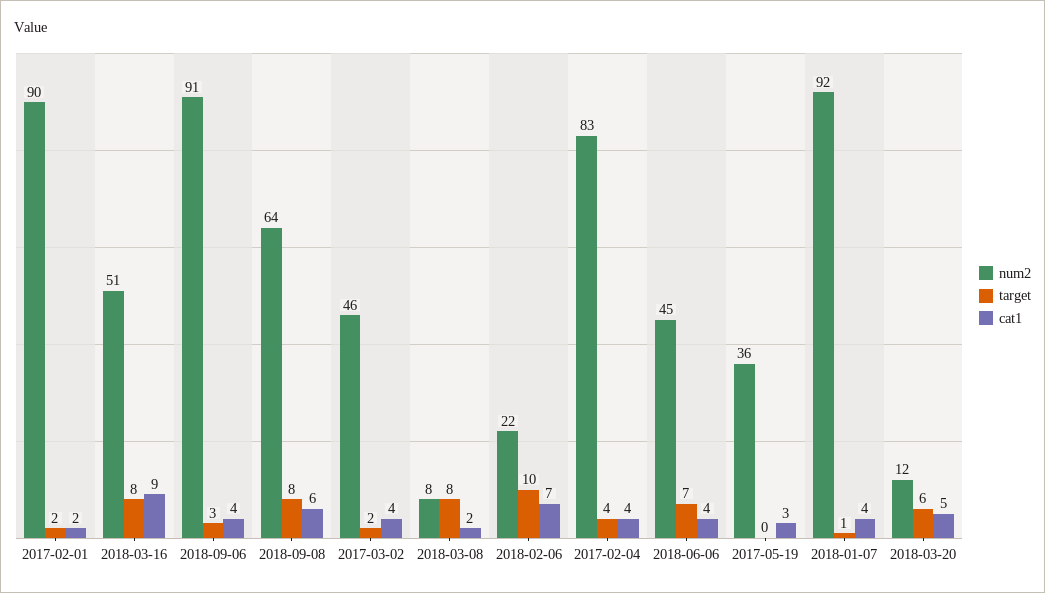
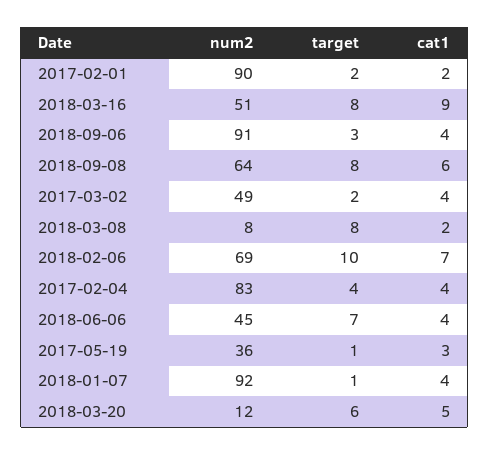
  {
    "num2": {
      "2017-02-01": 90,
      "2018-03-16": 51,
      "2018-09-06": 91,
      "2018-09-08": 64,
-     "2017-03-02": 46,
+     "2017-03-02": 49,
      "2018-03-08": 8,
-     "2018-02-06": 22,
+     "2018-02-06": 69,
      "2017-02-04": 83,
      "2018-06-06": 45,
      "2017-05-19": 36,
      "2018-01-07": 92,
      "2018-03-20": 12
    },
    "target": {
      "2017-02-01": 2,
      "2018-03-16": 8,
      "2018-09-06": 3,
      "2018-09-08": 8,
      "2017-03-02": 2,
      "2018-03-08": 8,
      "2018-02-06": 10,
      "2017-02-04": 4,
      "2018-06-06": 7,
-     "2017-05-19": 0,
+     "2017-05-19": 1,
      "2018-01-07": 1,
      "2018-03-20": 6
    },
    "cat1": {
      "2017-02-01": 2,
      "2018-03-16": 9,
      "2018-09-06": 4,
      "2018-09-08": 6,
      "2017-03-02": 4,
      "2018-03-08": 2,
      "2018-02-06": 7,
      "2017-02-04": 4,
      "2018-06-06": 4,
      "2017-05-19": 3,
      "2018-01-07": 4,
      "2018-03-20": 5
    }
  }

